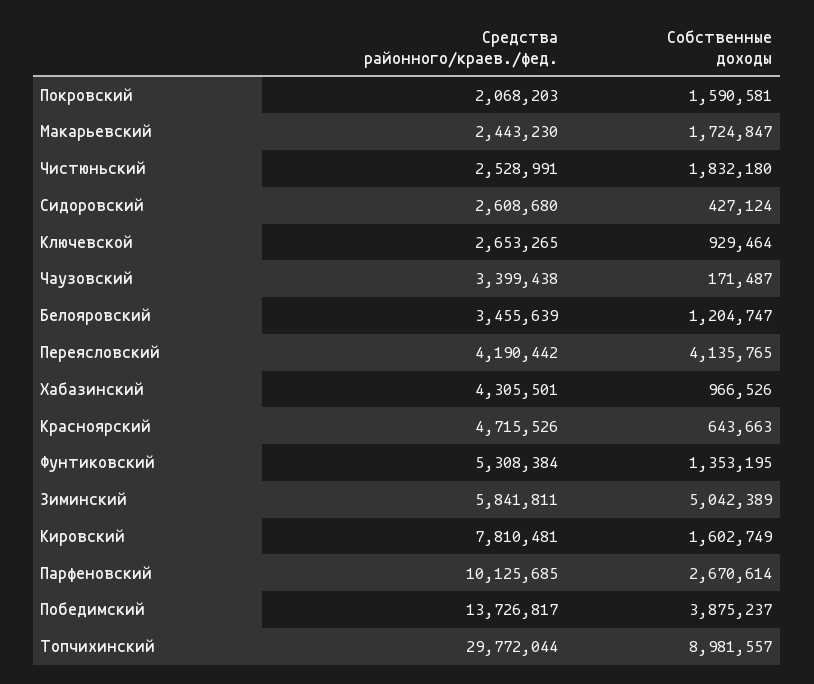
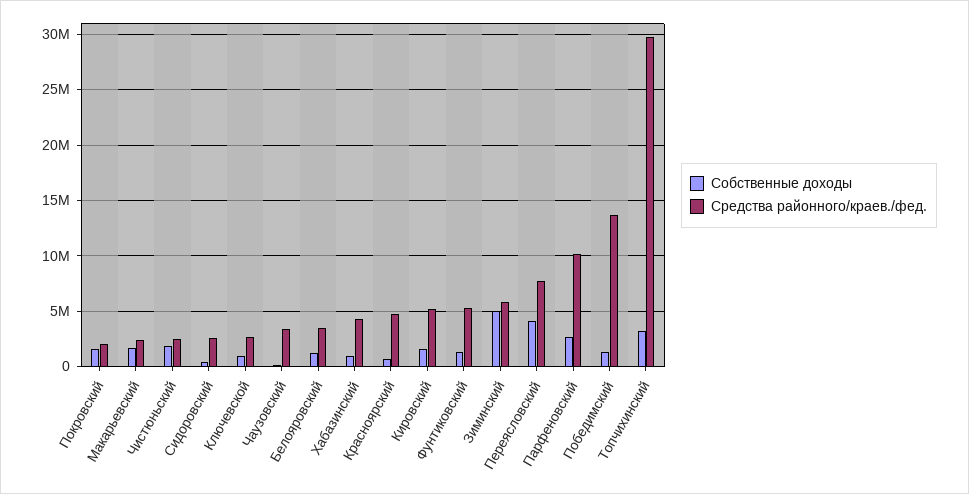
  {
    "Средства районного/краев./фед.": {
      "Покровский": 2068203,
      "Макарьевский": 2443230,
      "Чистюньский": 2528991,
      "Сидоровский": 2608680,
      "Ключевской": 2653265,
      "Чаузовский": 3399438,
      "Белояровский": 3455639,
-     "Переясловский": 4190442,
+     "Переясловский": 8000000,
      "Хабазинский": 4305501,
      "Красноярский": 4715526,
      "Фунтиковский": 5308384,
      "Зиминский": 5841811,
-     "Кировский": 7810481,
+     "Кировский": 5000000,
      "Парфеновский": 10125685,
      "Победимский": 13726817,
      "Топчихинский": 29772044
    },
    "Собственные доходы": {
      "Покровский": 1590581,
      "Макарьевский": 1724847,
      "Чистюньский": 1832180,
      "Сидоровский": 427124,
      "Ключевской": 929464,
      "Чаузовский": 171487,
      "Белояровский": 1204747,
      "Переясловский": 4135765,
      "Хабазинский": 966526,
      "Красноярский": 643663,
      "Фунтиковский": 1353195,
      "Зиминский": 5042389,
      "Кировский": 1602749,
      "Парфеновский": 2670614,
-     "Победимский": 3875237,
+     "Победимский": 1000000,
-     "Топчихинский": 8981557
+     "Топчихинский": 3000000
    }
  }

